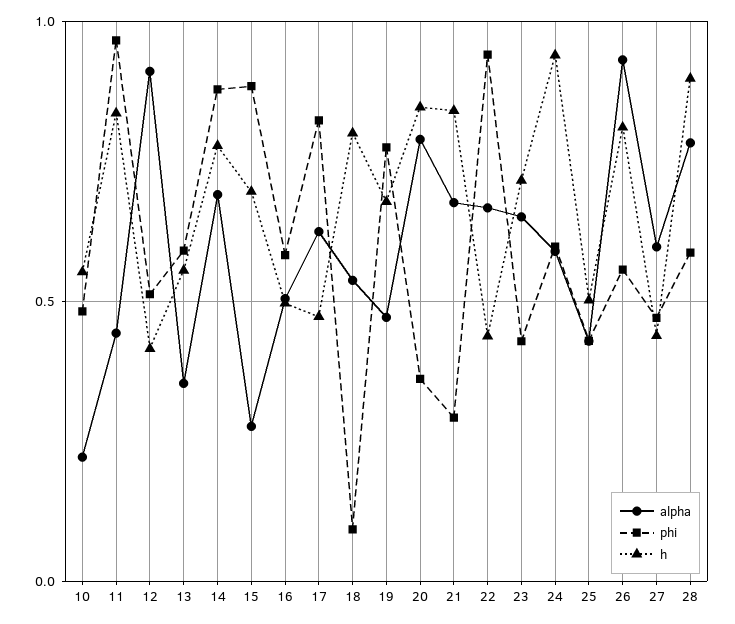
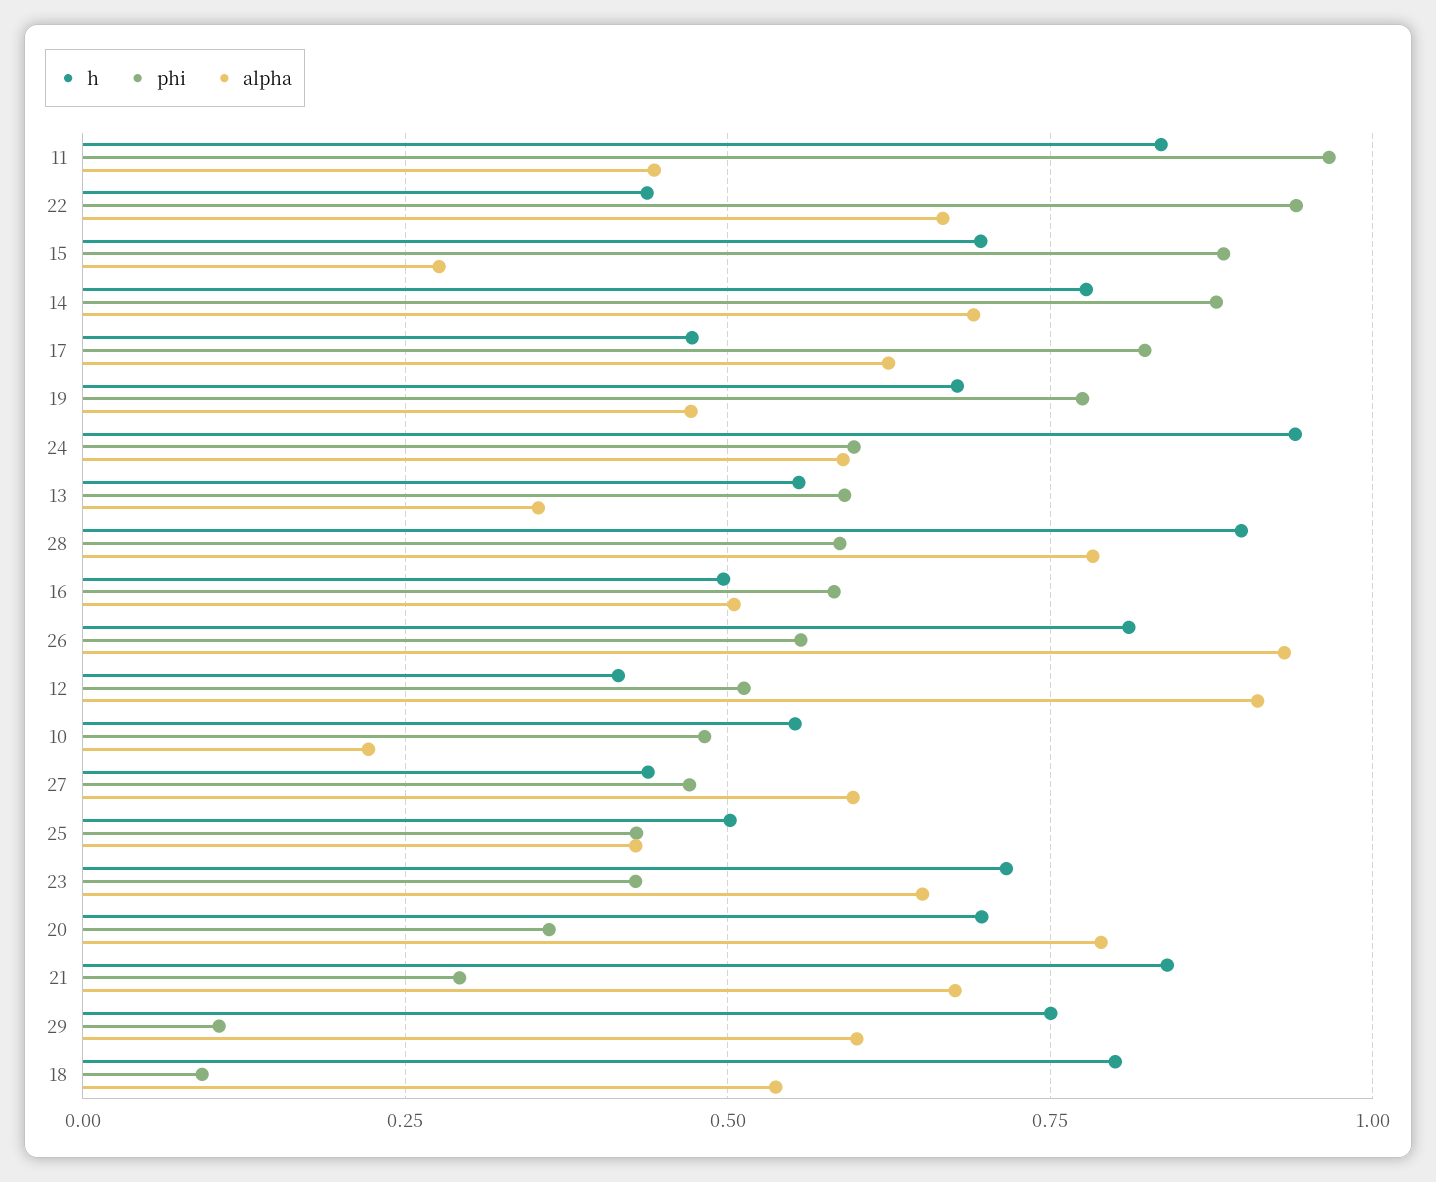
  {
    "alpha": {
      "10": 0.225,
      "11": 0.45,
      "12": 0.9,
      "13": 0.35,
      "14": 0.7,
      "15": 0.275,
      "16": 0.5,
      "17": 0.625,
      "18": 0.525,
      "19": 0.475,
      "20": 0.8,
      "21": 0.675,
      "22": 0.675,
      "23": 0.65,
      "24": 0.6,
      "25": 0.425,
      "26": 0.925,
      "27": 0.6,
-     "28": 0.775
+     "28": 0.775,
+     "29": 0.6
    },
    "phi": {
      "10": 0.475,
      "11": 0.975,
      "12": 0.525,
      "13": 0.6,
      "14": 0.875,
      "15": 0.875,
      "16": 0.575,
      "17": 0.825,
      "18": 0.1,
      "19": 0.775,
      "20": 0.35,
      "21": 0.3,
      "22": 0.95,
      "23": 0.425,
      "24": 0.6,
      "25": 0.425,
      "26": 0.55,
      "27": 0.475,
-     "28": 0.575
+     "28": 0.575,
+     "29": 0.1
    },
    "h": {
      "10": 0.55,
      "11": 0.825,
      "12": 0.425,
      "13": 0.55,
      "14": 0.775,
      "15": 0.7,
      "16": 0.5,
      "17": 0.475,
      "18": 0.8,
      "19": 0.675,
-     "20": 0.85,
+     "20": 0.7,
      "21": 0.85,
      "22": 0.425,
      "23": 0.725,
      "24": 0.95,
      "25": 0.5,
      "26": 0.8,
      "27": 0.45,
-     "28": 0.9
+     "28": 0.9,
+     "29": 0.75
    }
  }

